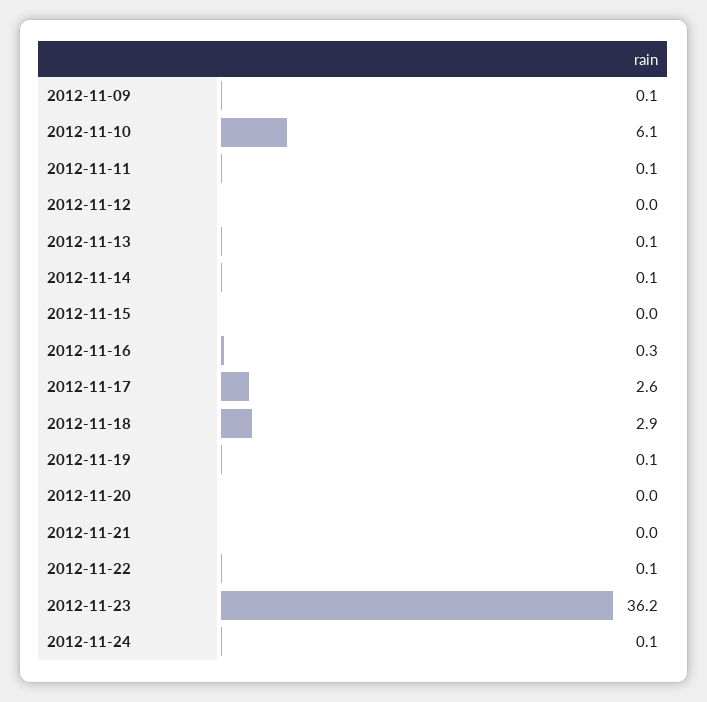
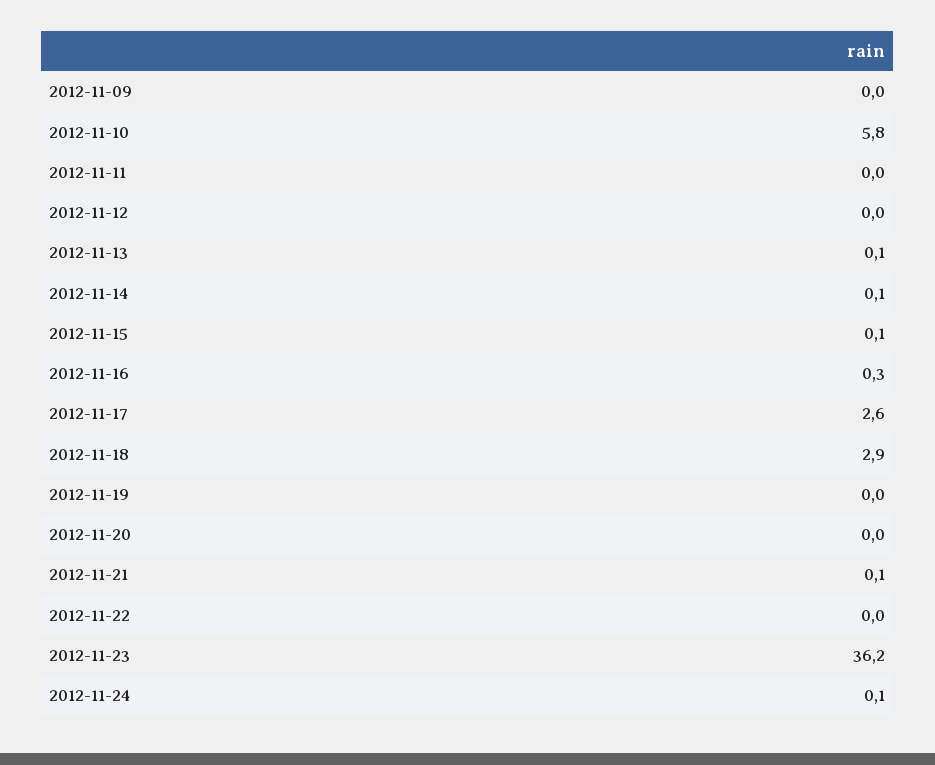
  {
-   "2012-11-09": 0.1,
+   "2012-11-09": 0,
-   "2012-11-10": 6.1,
+   "2012-11-10": 5.8,
-   "2012-11-11": 0.1,
+   "2012-11-11": 0,
    "2012-11-12": 0,
    "2012-11-13": 0.1,
    "2012-11-14": 0.1,
-   "2012-11-15": 0,
+   "2012-11-15": 0.1,
    "2012-11-16": 0.3,
    "2012-11-17": 2.6,
    "2012-11-18": 2.9,
-   "2012-11-19": 0.1,
+   "2012-11-19": 0,
    "2012-11-20": 0,
-   "2012-11-21": 0,
+   "2012-11-21": 0.1,
-   "2012-11-22": 0.1,
+   "2012-11-22": 0,
    "2012-11-23": 36.2,
    "2012-11-24": 0.1
  }

